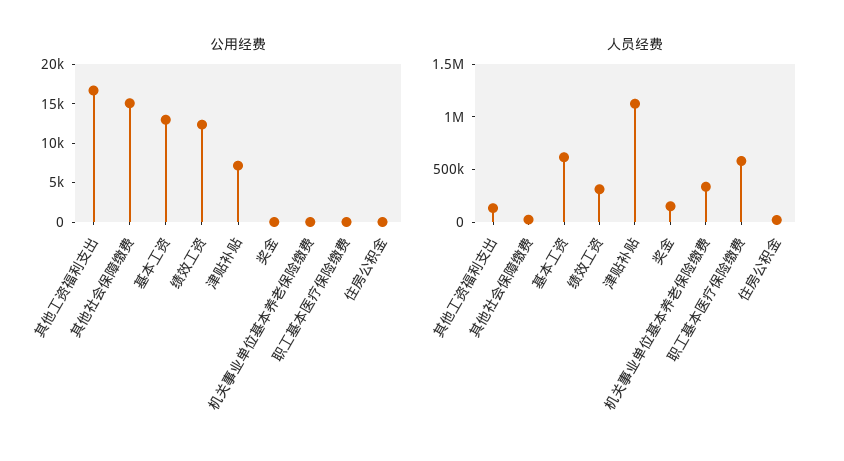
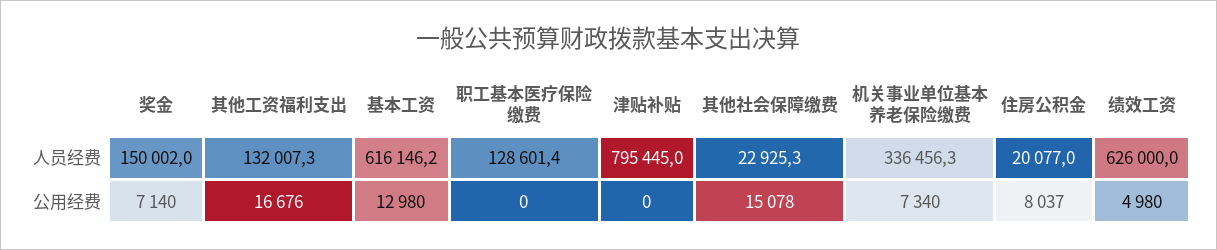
  {
    "公用经费": {
      "其他工资福利支出": 16676,
      "其他社会保障缴费": 15078,
      "基本工资": 12980,
-     "绩效工资": 12500,
+     "绩效工资": 4980,
-     "津贴补贴": 7500,
+     "津贴补贴": 0,
-     "奖金": 0,
+     "奖金": 7140,
-     "机关事业单位基本养老保险缴费": 0,
+     "机关事业单位基本养老保险缴费": 7340,
      "职工基本医疗保险缴费": 0,
-     "住房公积金": 0
+     "住房公积金": 8037
    },
    "人员经费": {
      "其他工资福利支出": 132007.3,
      "其他社会保障缴费": 22925.3,
      "基本工资": 616146.2,
-     "绩效工资": 300000,
+     "绩效工资": 626000,
-     "津贴补贴": 1100000,
+     "津贴补贴": 795445,
      "奖金": 150002,
      "机关事业单位基本养老保险缴费": 336456.3,
-     "职工基本医疗保险缴费": 600000,
+     "职工基本医疗保险缴费": 128601.4,
      "住房公积金": 20077
    }
  }

